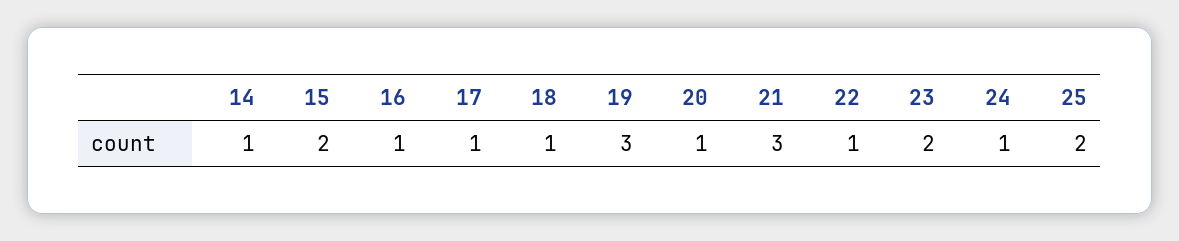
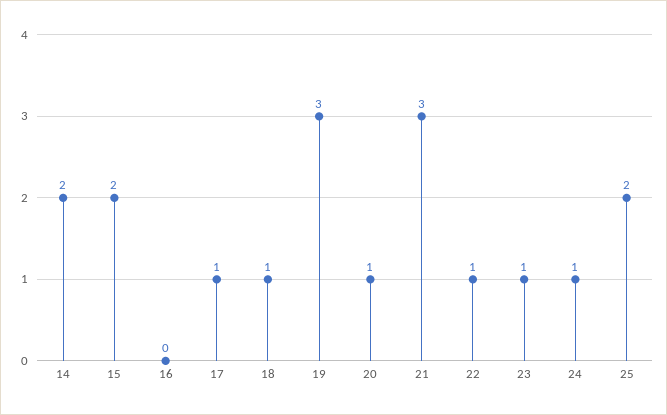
  {
-   "14": 1,
+   "14": 2,
    "15": 2,
-   "16": 1,
+   "16": 0,
    "17": 1,
    "18": 1,
    "19": 3,
    "20": 1,
    "21": 3,
    "22": 1,
-   "23": 2,
+   "23": 1,
    "24": 1,
    "25": 2
  }

